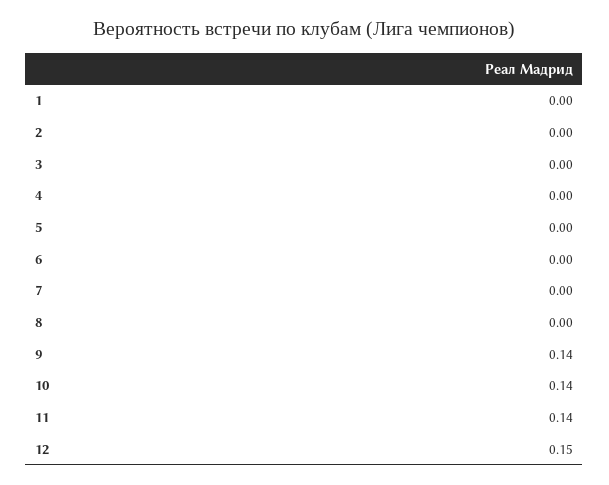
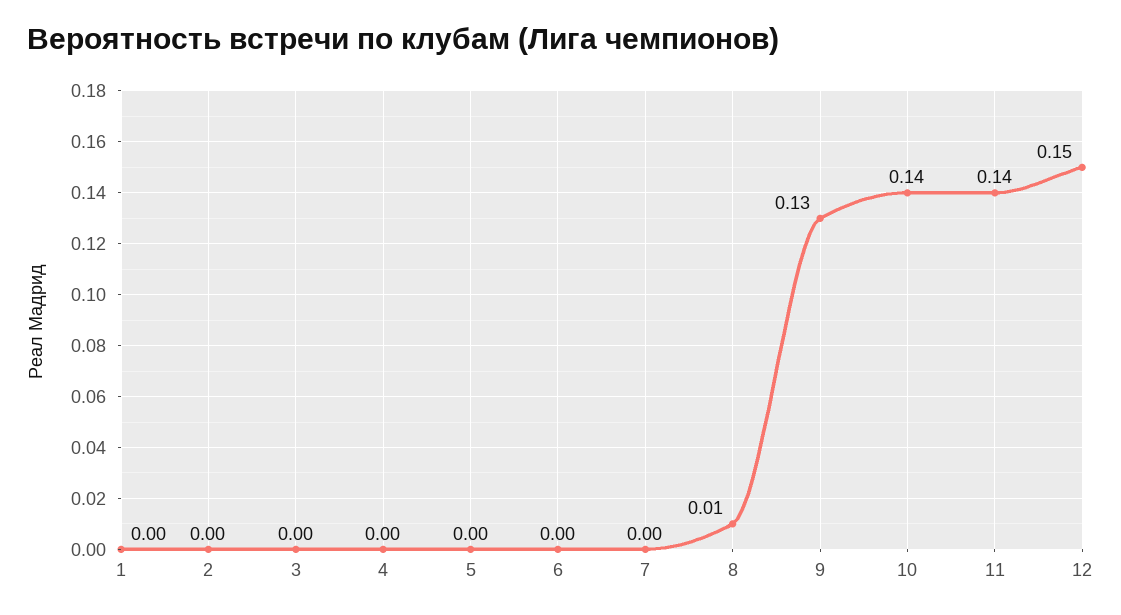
  {
    "1": 0,
    "2": 0,
    "3": 0,
    "4": 0,
    "5": 0,
    "6": 0,
    "7": 0,
-   "8": 0,
+   "8": 0.01,
-   "9": 0.14,
+   "9": 0.13,
    "10": 0.14,
    "11": 0.14,
    "12": 0.15
  }

